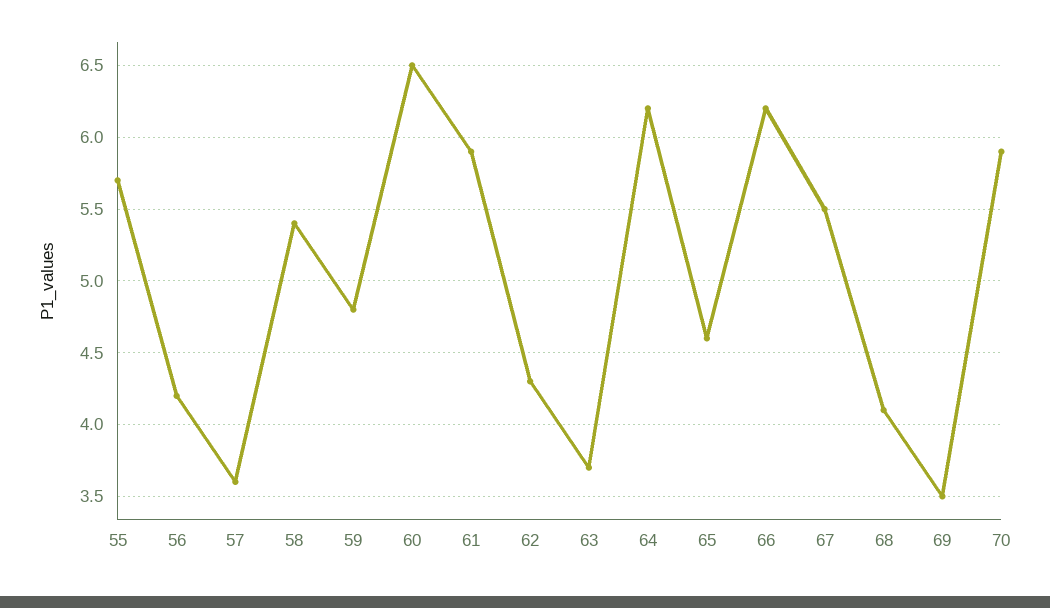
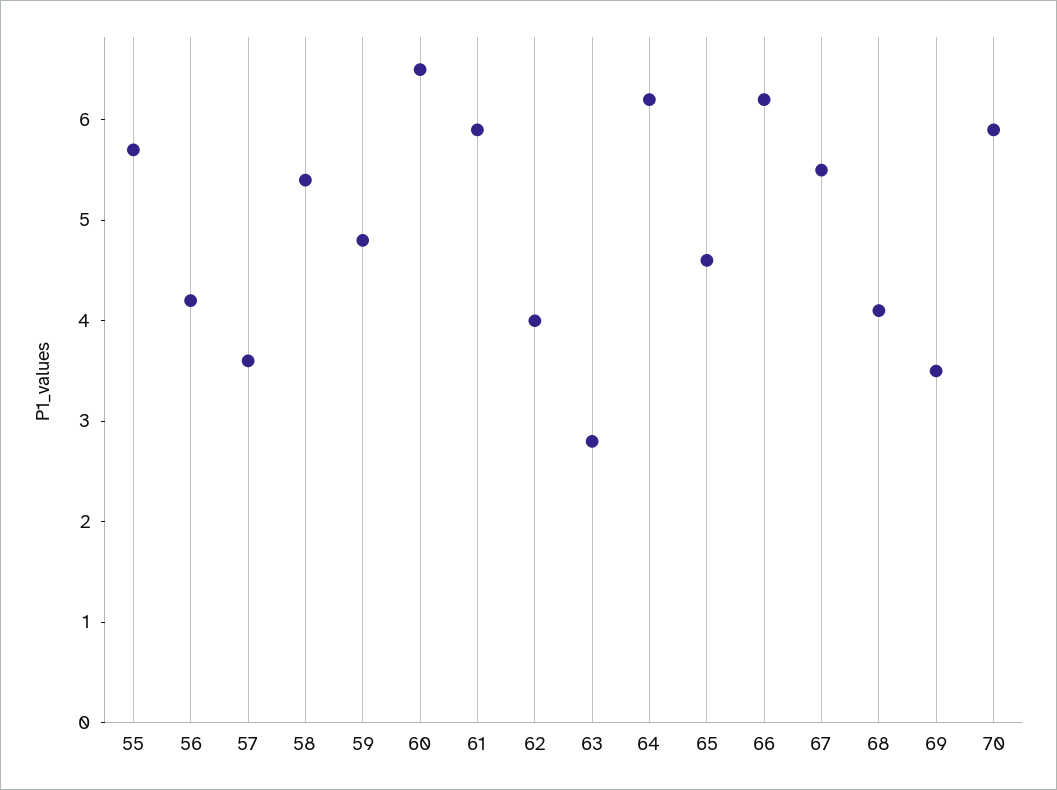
  {
    "55": 5.7,
    "56": 4.2,
    "57": 3.6,
    "58": 5.4,
    "59": 4.8,
    "60": 6.5,
    "61": 5.9,
-   "62": 4.3,
+   "62": 4,
-   "63": 3.7,
+   "63": 2.8,
    "64": 6.2,
    "65": 4.6,
    "66": 6.2,
    "67": 5.5,
    "68": 4.1,
    "69": 3.5,
    "70": 5.9
  }

